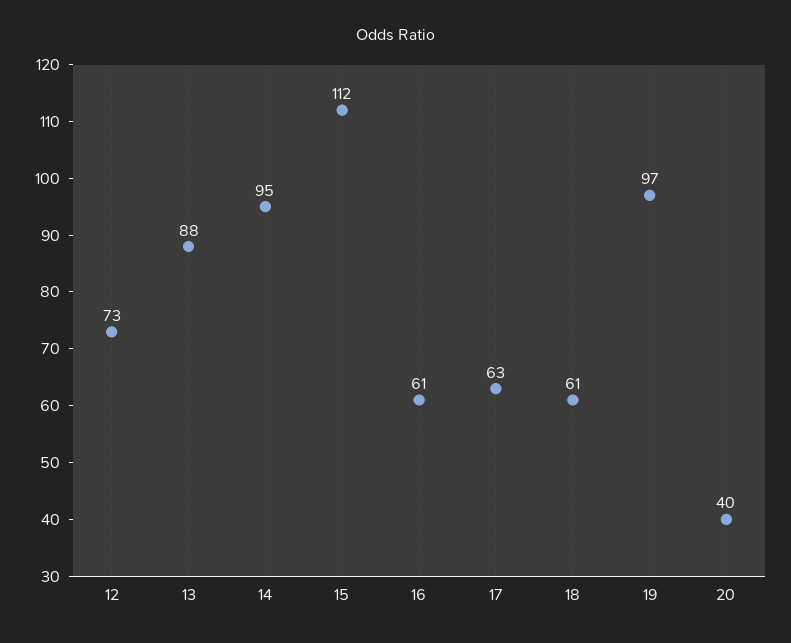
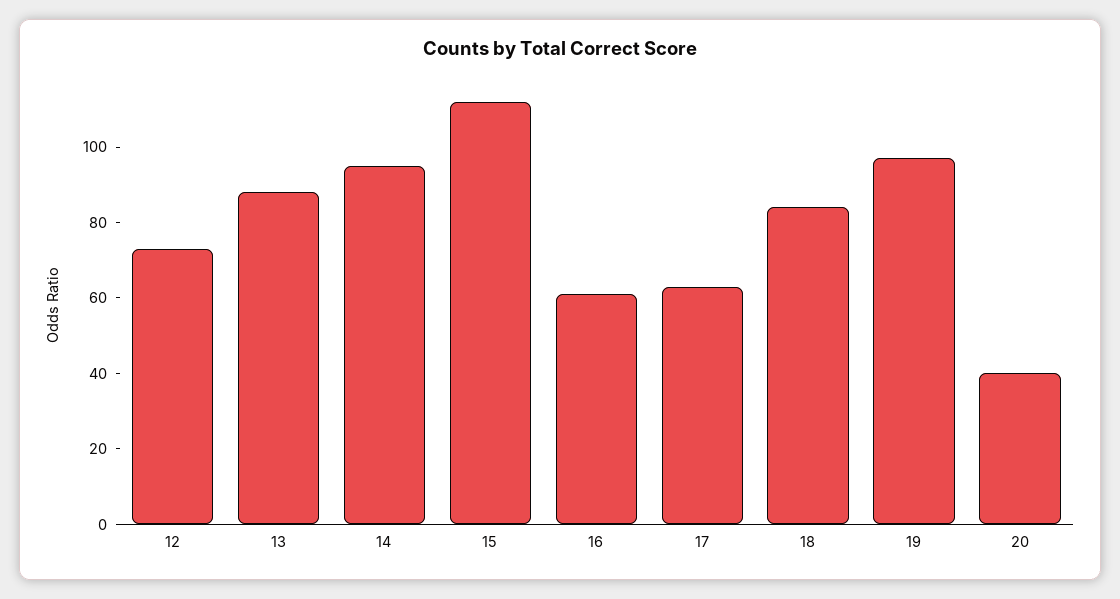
  {
    "12": 73,
    "13": 88,
    "14": 95,
    "15": 112,
    "16": 61,
    "17": 63,
-   "18": 61,
+   "18": 85,
    "19": 97,
    "20": 40
  }

